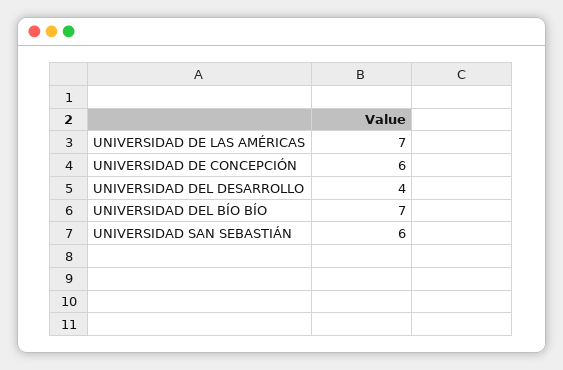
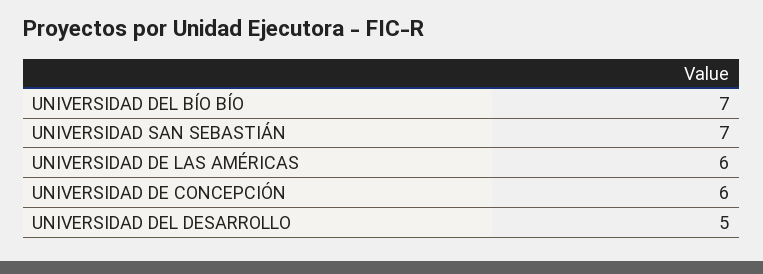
  {
-   "UNIVERSIDAD DE LAS AMÉRICAS": 7,
+   "UNIVERSIDAD DE LAS AMÉRICAS": 6,
    "UNIVERSIDAD DE CONCEPCIÓN": 6,
-   "UNIVERSIDAD DEL DESARROLLO": 4,
+   "UNIVERSIDAD DEL DESARROLLO": 5,
    "UNIVERSIDAD DEL BÍO BÍO": 7,
-   "UNIVERSIDAD SAN SEBASTIÁN": 6
+   "UNIVERSIDAD SAN SEBASTIÁN": 7
  }

